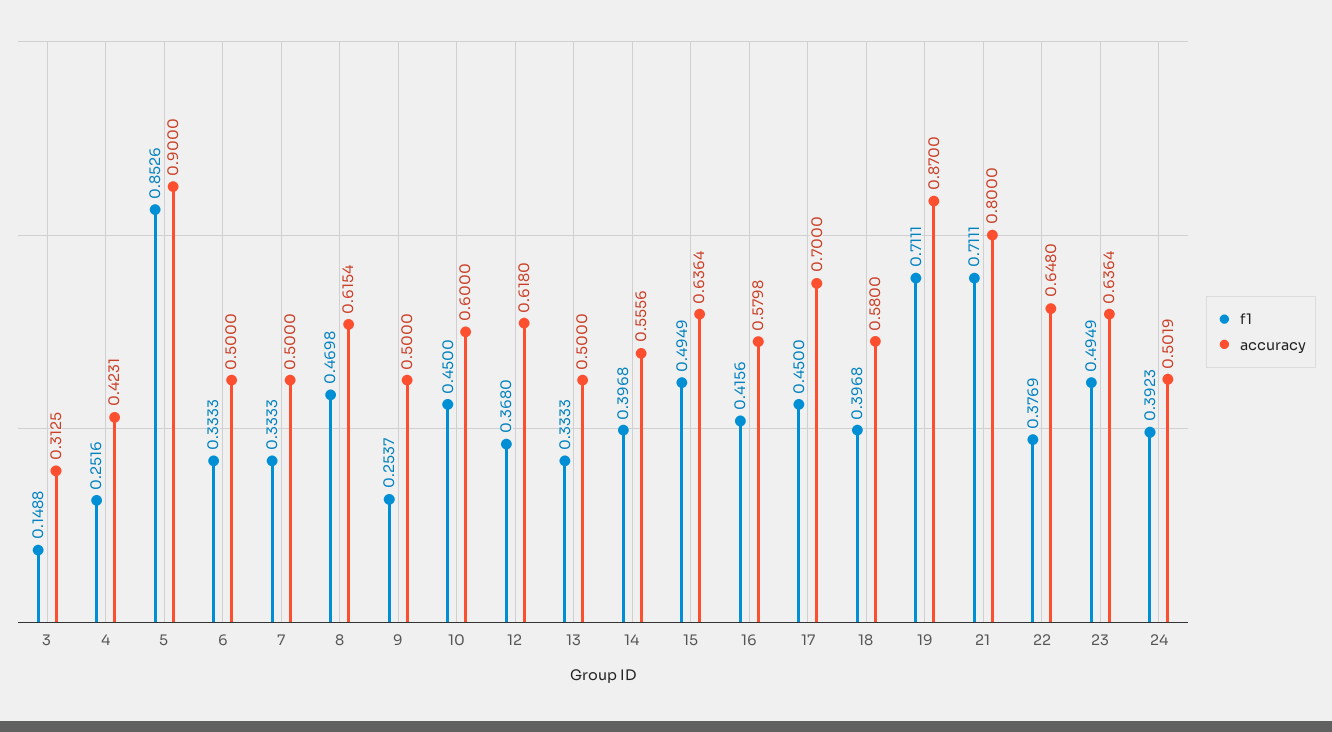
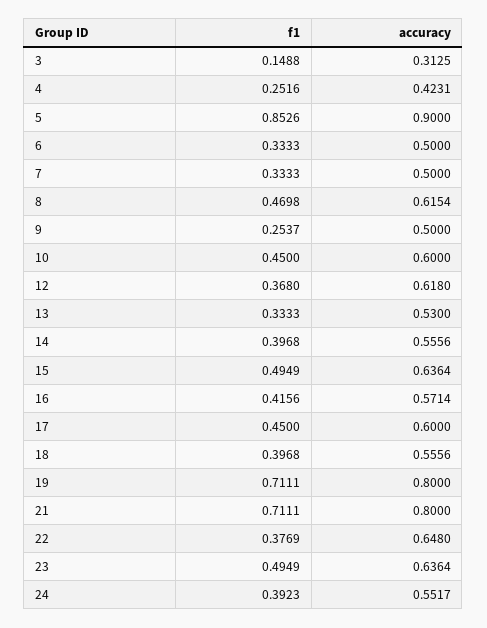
  {
    "f1": {
      "3": 0.1488,
      "4": 0.2516,
      "5": 0.8526,
      "6": 0.3333,
      "7": 0.3333,
      "8": 0.4698,
      "9": 0.2537,
      "10": 0.45,
      "12": 0.368,
      "13": 0.3333,
      "14": 0.3968,
      "15": 0.4949,
      "16": 0.4156,
      "17": 0.45,
      "18": 0.3968,
      "19": 0.7111,
      "21": 0.7111,
      "22": 0.3769,
      "23": 0.4949,
      "24": 0.3923
    },
    "accuracy": {
      "3": 0.3125,
      "4": 0.4231,
      "5": 0.9,
      "6": 0.5,
      "7": 0.5,
      "8": 0.6154,
      "9": 0.5,
      "10": 0.6,
      "12": 0.618,
-     "13": 0.5,
+     "13": 0.53,
      "14": 0.5556,
      "15": 0.6364,
-     "16": 0.5798,
+     "16": 0.5714,
-     "17": 0.7,
+     "17": 0.6,
-     "18": 0.58,
+     "18": 0.5556,
-     "19": 0.87,
+     "19": 0.8,
      "21": 0.8,
      "22": 0.648,
      "23": 0.6364,
-     "24": 0.5019
+     "24": 0.5517
    }
  }

